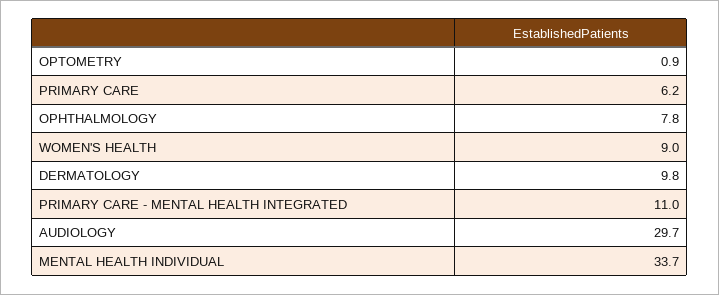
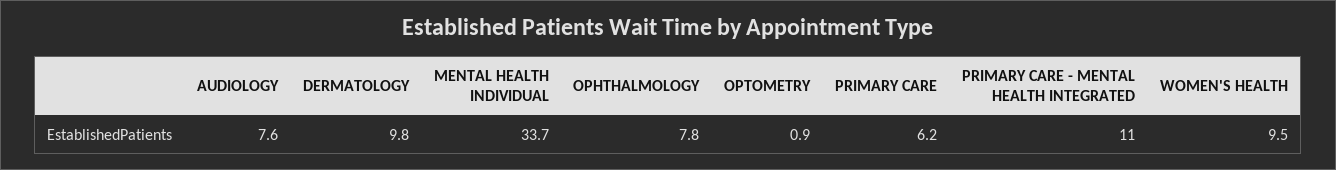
  {
    "OPTOMETRY": 0.9,
    "PRIMARY CARE": 6.2,
    "OPHTHALMOLOGY": 7.8,
-   "WOMEN'S HEALTH": 9,
+   "WOMEN'S HEALTH": 9.5,
    "DERMATOLOGY": 9.8,
    "PRIMARY CARE - MENTAL HEALTH INTEGRATED": 11,
-   "AUDIOLOGY": 29.7,
+   "AUDIOLOGY": 7.6,
    "MENTAL HEALTH INDIVIDUAL": 33.7
  }

